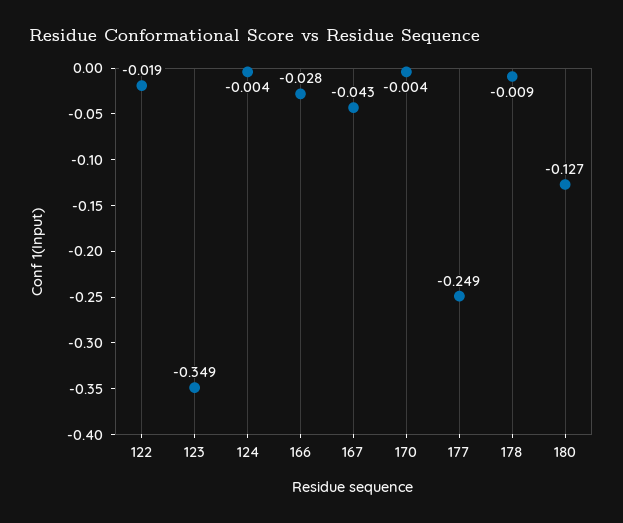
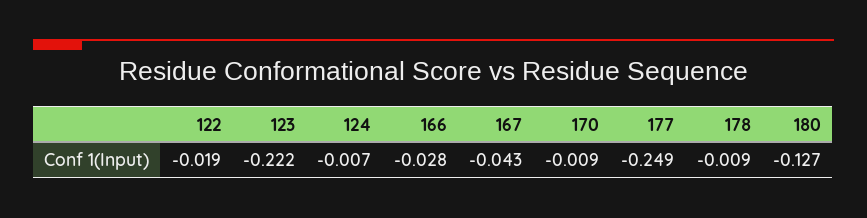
  {
    "122": -0.019,
-   "123": -0.349,
+   "123": -0.222,
-   "124": -0.004,
+   "124": -0.007,
    "166": -0.028,
    "167": -0.043,
-   "170": -0.004,
+   "170": -0.009,
    "177": -0.249,
    "178": -0.009,
    "180": -0.127
  }

